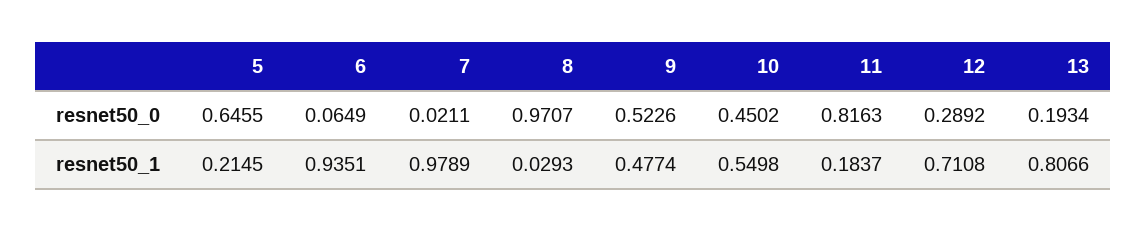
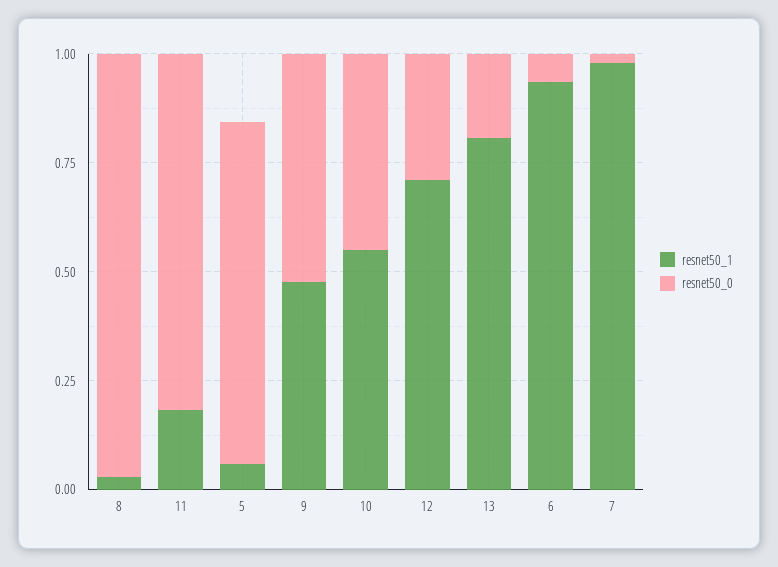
  {
    "resnet50_0": {
-     "5": 0.6455,
+     "5": 0.8,
      "6": 0.0649,
      "7": 0.0211,
      "8": 0.9707,
      "9": 0.5226,
      "10": 0.4502,
      "11": 0.8163,
      "12": 0.2892,
      "13": 0.1934
    },
    "resnet50_1": {
-     "5": 0.2145,
+     "5": 0.05,
      "6": 0.9351,
      "7": 0.9789,
      "8": 0.0293,
      "9": 0.4774,
      "10": 0.5498,
      "11": 0.1837,
      "12": 0.7108,
      "13": 0.8066
    }
  }

